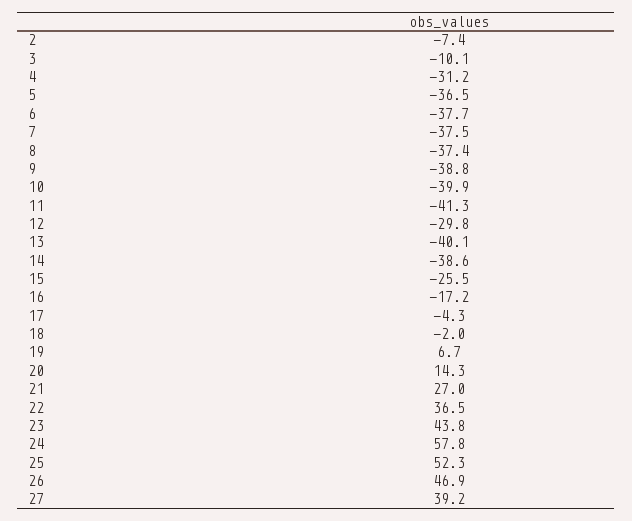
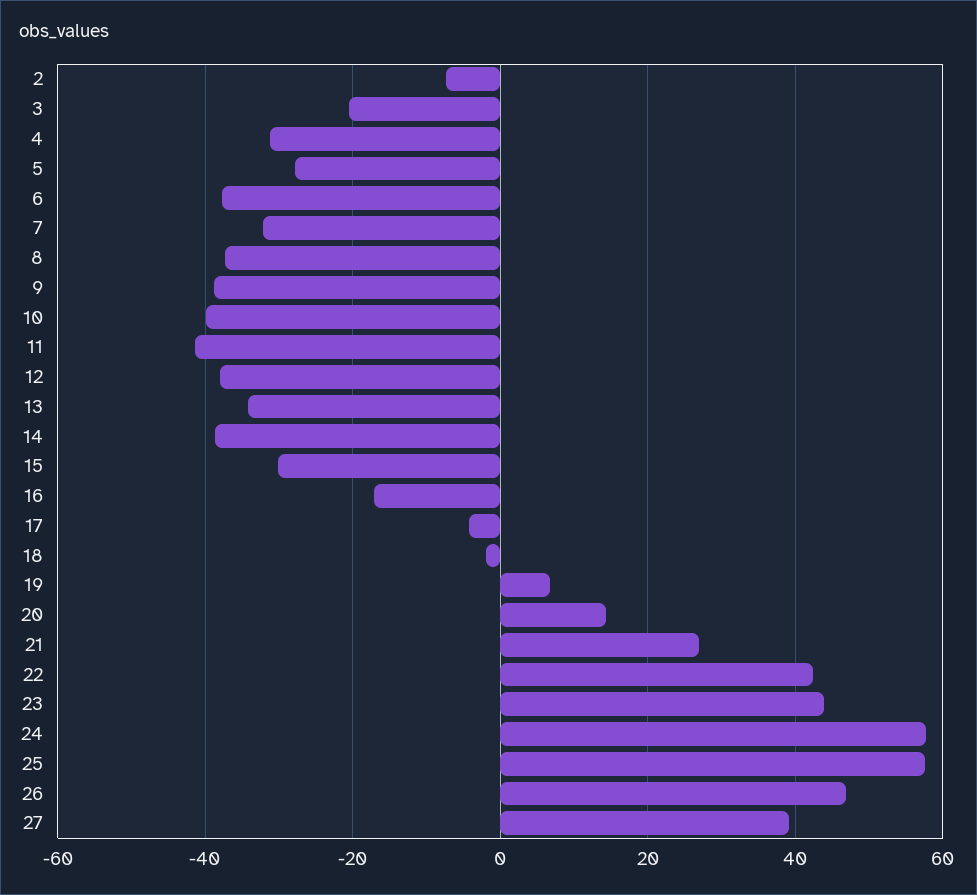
  {
    "2": -7.4,
-   "3": -10.1,
+   "3": -20,
    "4": -31.2,
-   "5": -36.5,
+   "5": -28,
    "6": -37.7,
-   "7": -37.5,
+   "7": -32,
    "8": -37.4,
    "9": -38.8,
    "10": -39.9,
    "11": -41.3,
-   "12": -29.8,
+   "12": -38,
-   "13": -40.1,
+   "13": -34,
    "14": -38.6,
-   "15": -25.5,
+   "15": -30,
    "16": -17.2,
    "17": -4.3,
    "18": -2,
    "19": 6.7,
    "20": 14.3,
    "21": 27,
-   "22": 36.5,
+   "22": 42,
    "23": 43.8,
    "24": 57.8,
-   "25": 52.3,
+   "25": 58,
    "26": 46.9,
    "27": 39.2
  }

